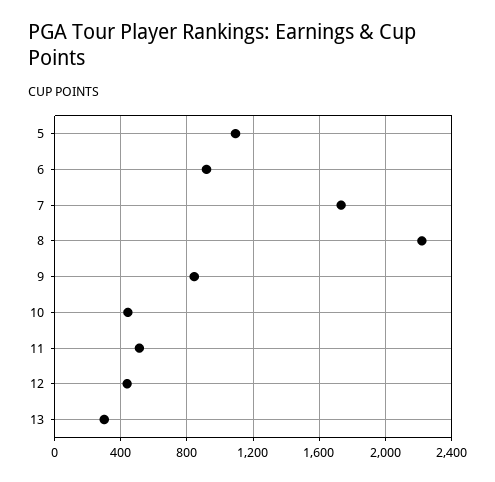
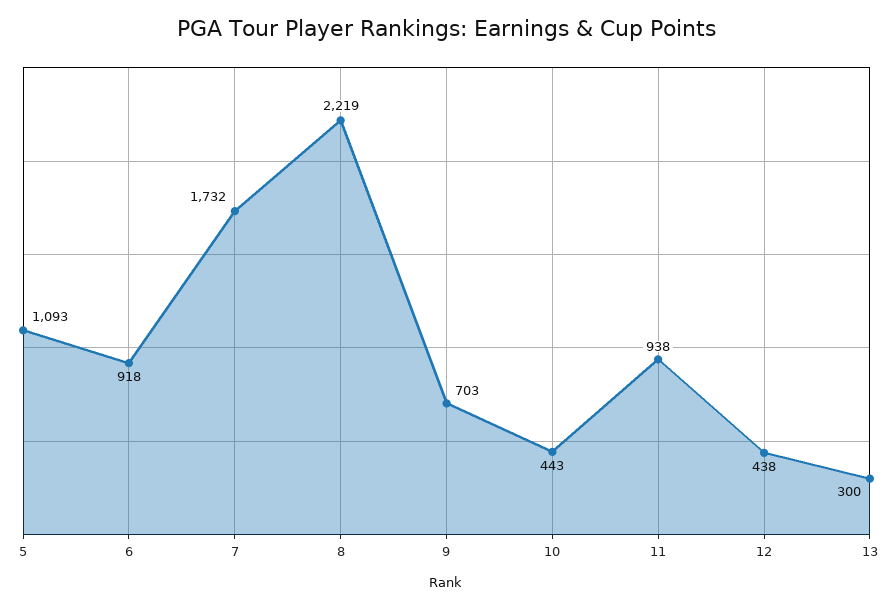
  {
    "5": 1093,
    "6": 918,
    "7": 1732,
    "8": 2219,
-   "9": 850,
+   "9": 703,
    "10": 443,
-   "11": 500,
+   "11": 938,
    "12": 438,
    "13": 300
  }

